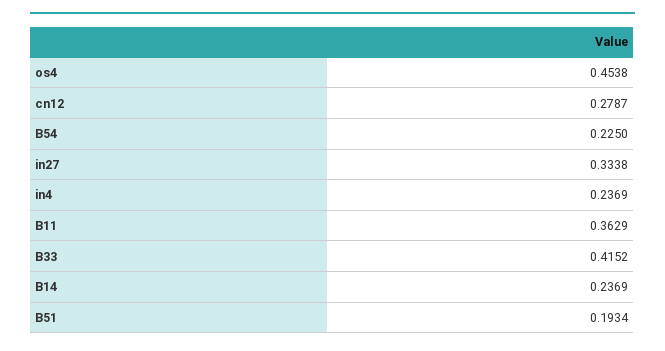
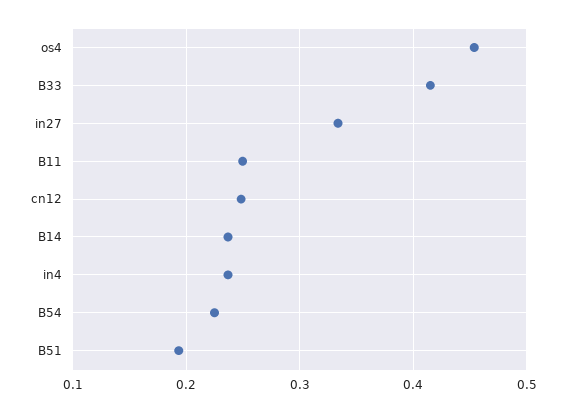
  {
    "os4": 0.4538,
-   "cn12": 0.2787,
+   "cn12": 0.25,
    "B54": 0.225,
    "in27": 0.3338,
    "in4": 0.2369,
-   "B11": 0.3629,
+   "B11": 0.25,
    "B33": 0.4152,
    "B14": 0.2369,
    "B51": 0.1934
  }

